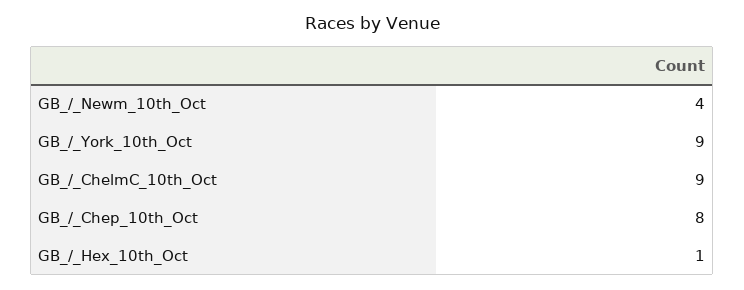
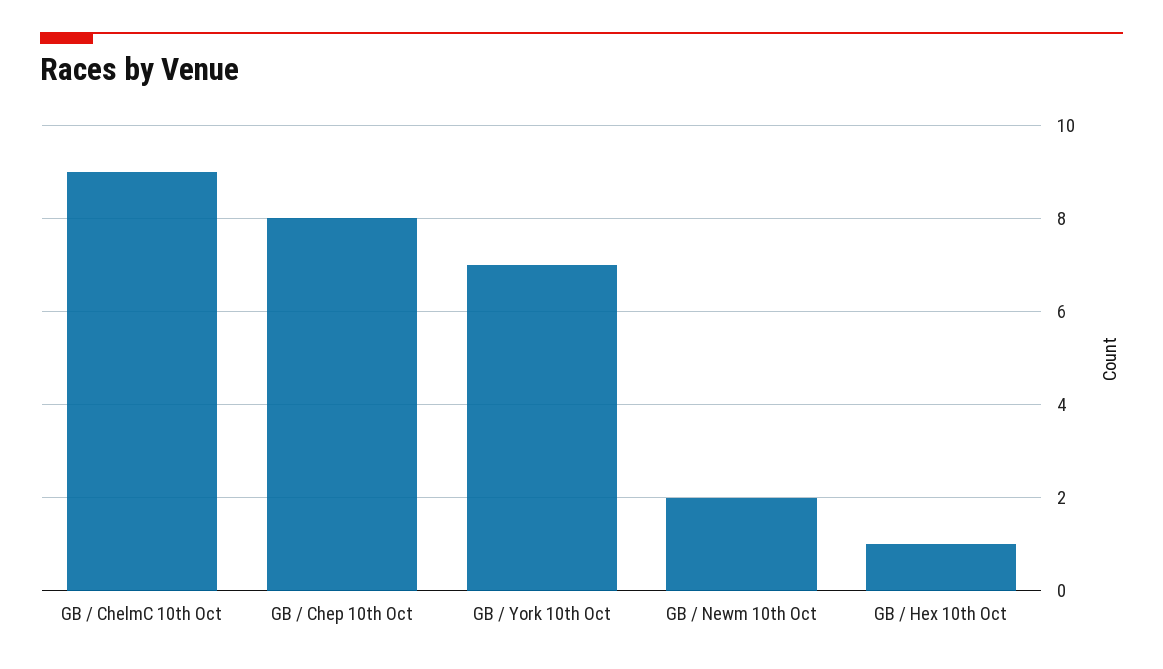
  {
-   "GB_/_Newm_10th_Oct": 4,
+   "GB_/_Newm_10th_Oct": 2,
-   "GB_/_York_10th_Oct": 9,
+   "GB_/_York_10th_Oct": 7,
    "GB_/_ChelmC_10th_Oct": 9,
    "GB_/_Chep_10th_Oct": 8,
    "GB_/_Hex_10th_Oct": 1
  }

